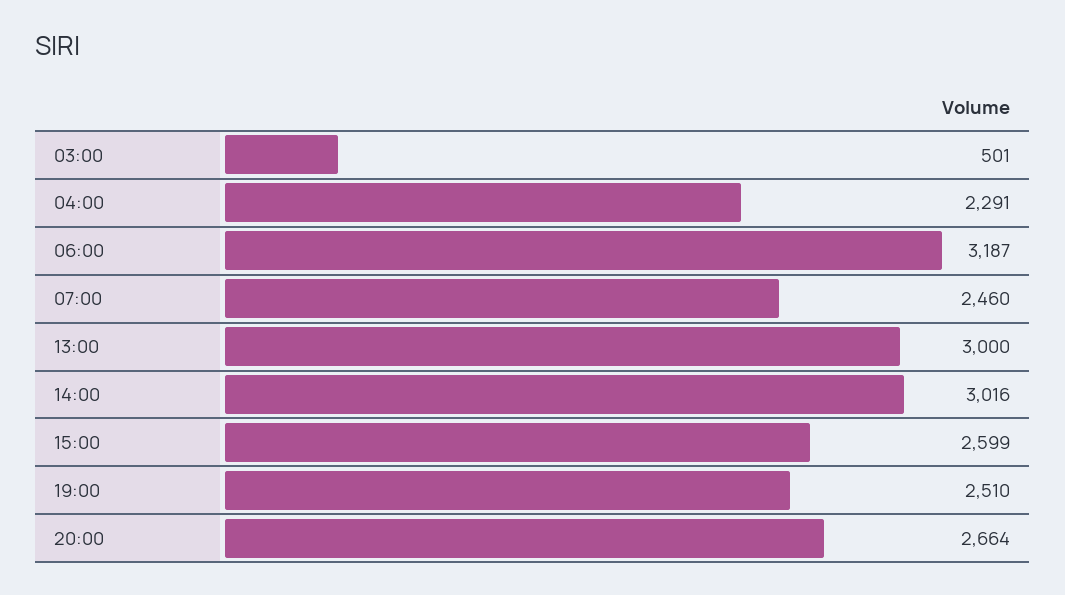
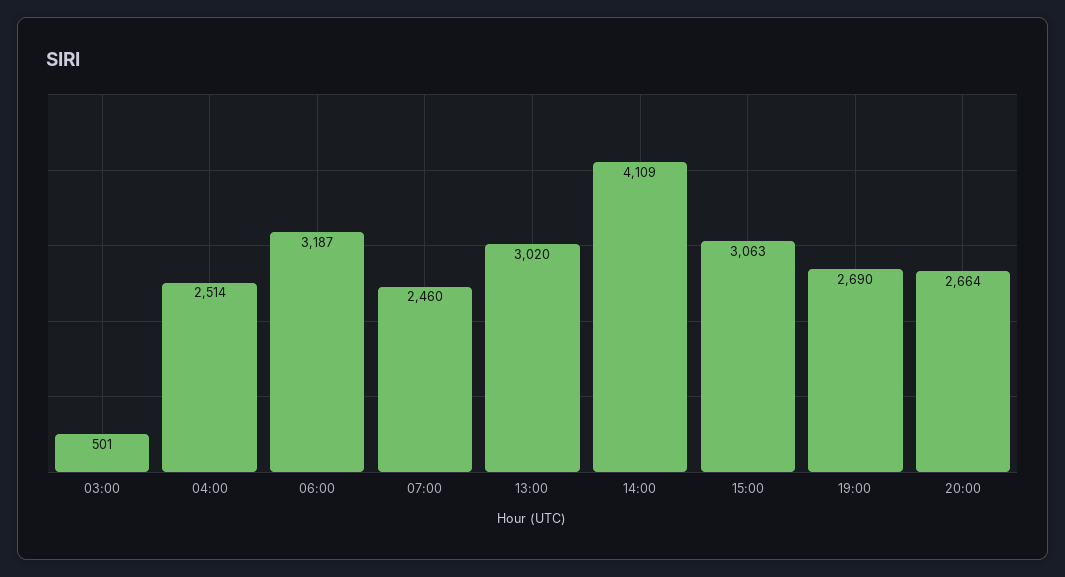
  {
    "03:00": 501,
-   "04:00": 2291,
+   "04:00": 2514,
    "06:00": 3187,
    "07:00": 2460,
-   "13:00": 3000,
+   "13:00": 3020,
-   "14:00": 3016,
+   "14:00": 4109,
-   "15:00": 2599,
+   "15:00": 3063,
-   "19:00": 2510,
+   "19:00": 2690,
    "20:00": 2664
  }

